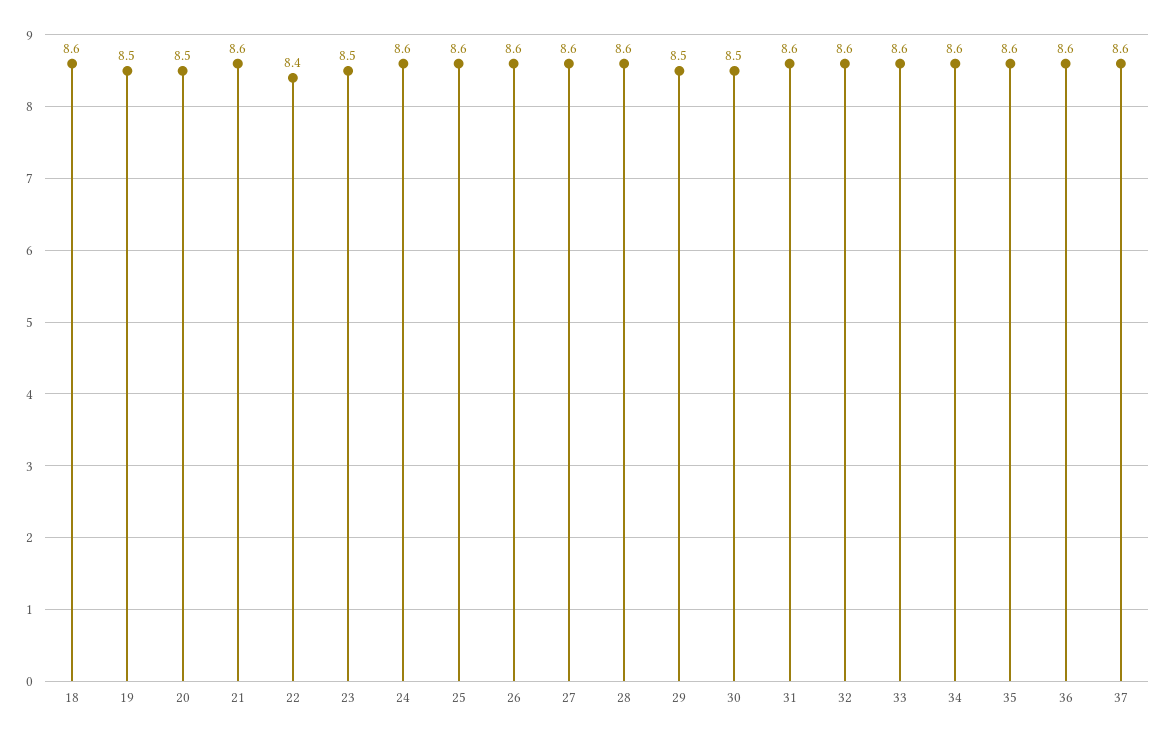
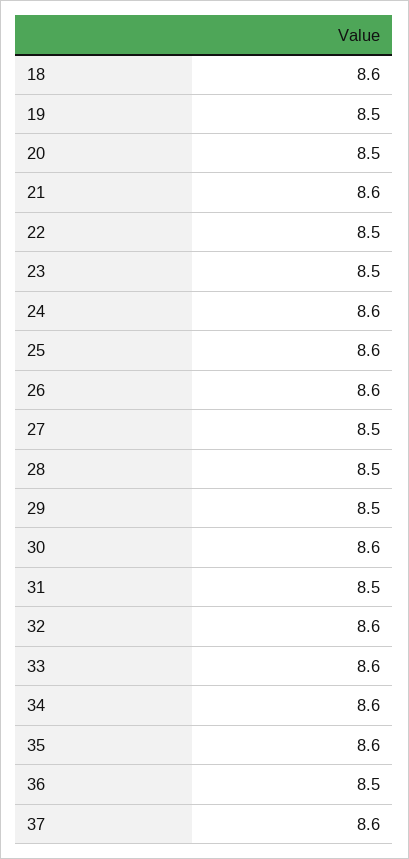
  {
    "18": 8.6,
    "19": 8.5,
    "20": 8.5,
    "21": 8.6,
-   "22": 8.4,
+   "22": 8.5,
    "23": 8.5,
    "24": 8.6,
    "25": 8.6,
    "26": 8.6,
-   "27": 8.6,
+   "27": 8.5,
-   "28": 8.6,
+   "28": 8.5,
    "29": 8.5,
-   "30": 8.5,
+   "30": 8.6,
-   "31": 8.6,
+   "31": 8.5,
    "32": 8.6,
    "33": 8.6,
    "34": 8.6,
    "35": 8.6,
-   "36": 8.6,
+   "36": 8.5,
    "37": 8.6
  }

